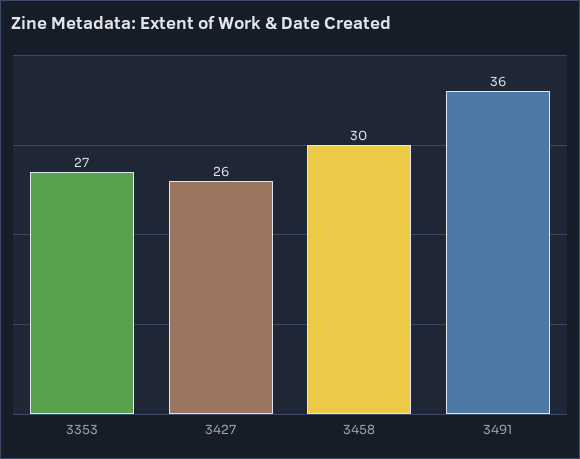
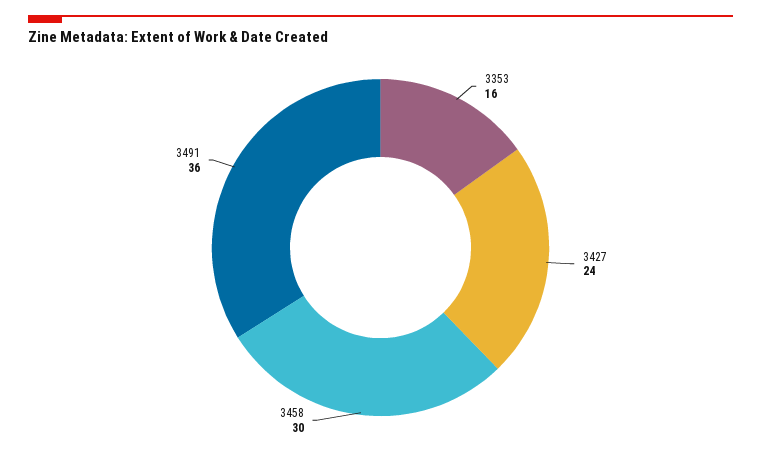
  {
-   "3353": 27,
+   "3353": 16,
-   "3427": 26,
+   "3427": 24,
    "3458": 30,
    "3491": 36
  }

